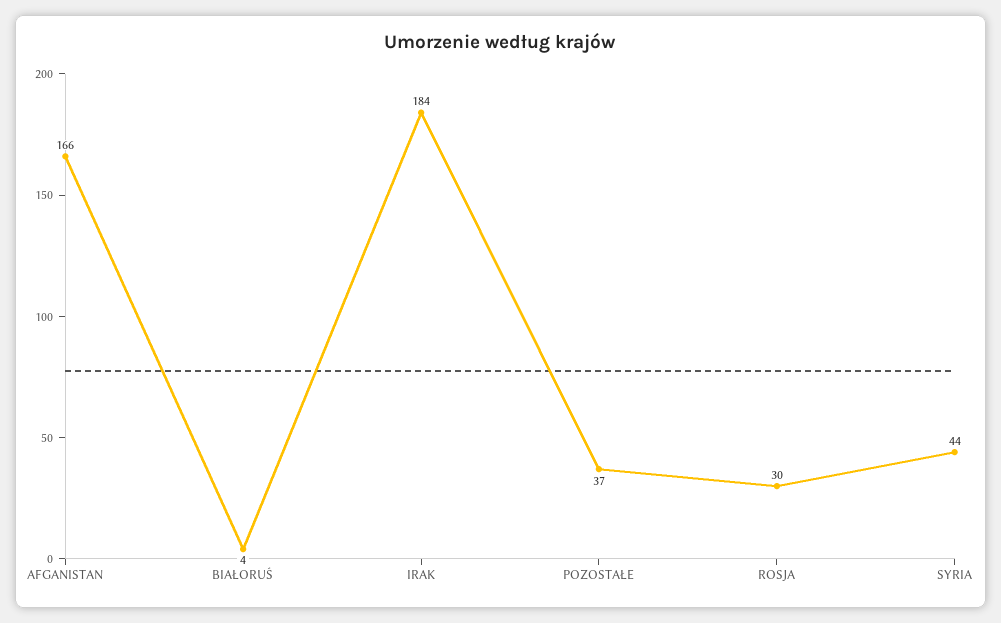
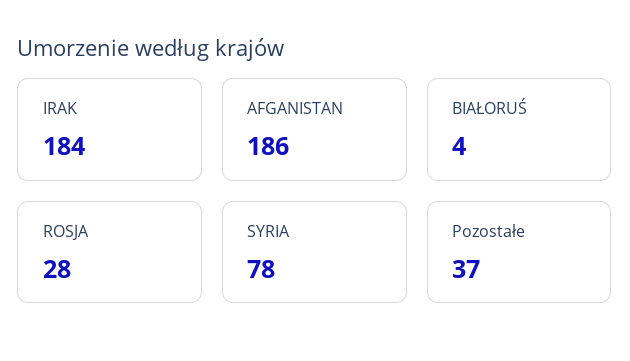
  {
-   "AFGANISTAN": 166,
+   "AFGANISTAN": 186,
    "BIAŁORUŚ": 4,
    "IRAK": 184,
    "POZOSTAŁE": 37,
-   "ROSJA": 30,
+   "ROSJA": 28,
-   "SYRIA": 44
+   "SYRIA": 78
  }

